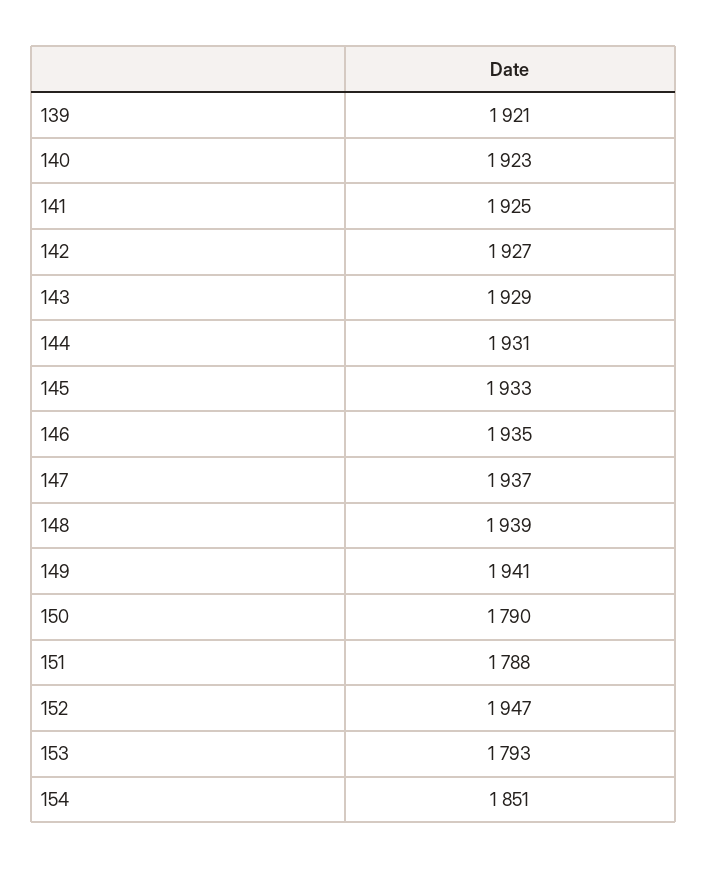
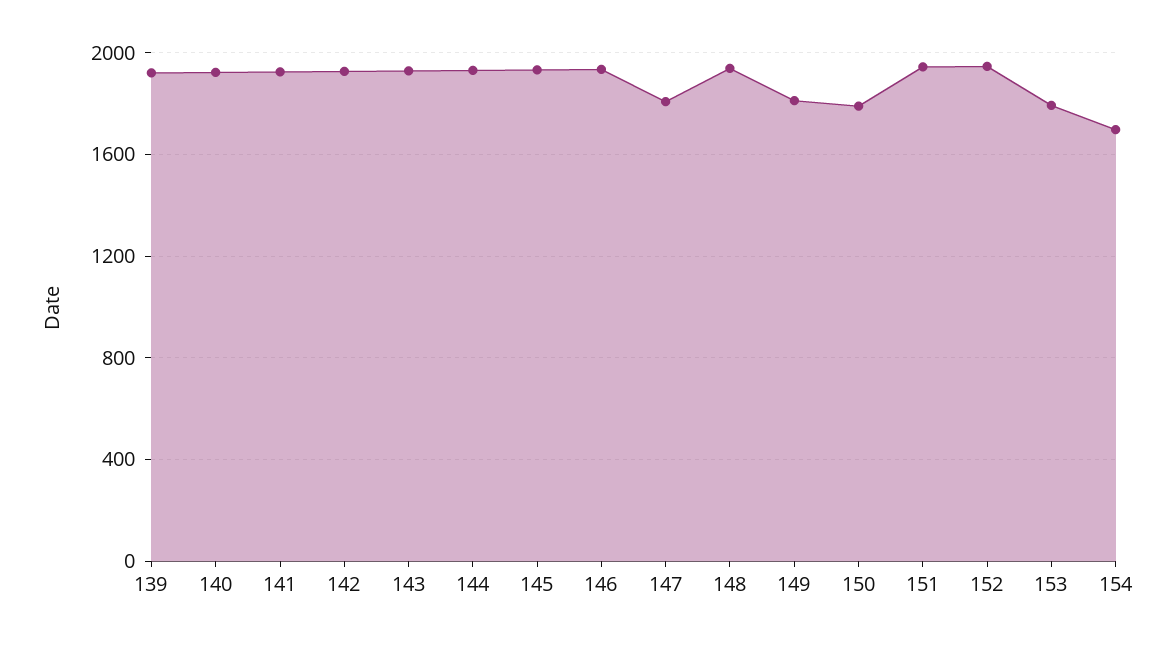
  {
    "139": 1921,
    "140": 1923,
    "141": 1925,
    "142": 1927,
    "143": 1929,
    "144": 1931,
    "145": 1933,
    "146": 1935,
-   "147": 1937,
+   "147": 1800,
    "148": 1939,
-   "149": 1941,
+   "149": 1800,
    "150": 1790,
-   "151": 1788,
+   "151": 1950,
    "152": 1947,
    "153": 1793,
-   "154": 1851
+   "154": 1700
  }

